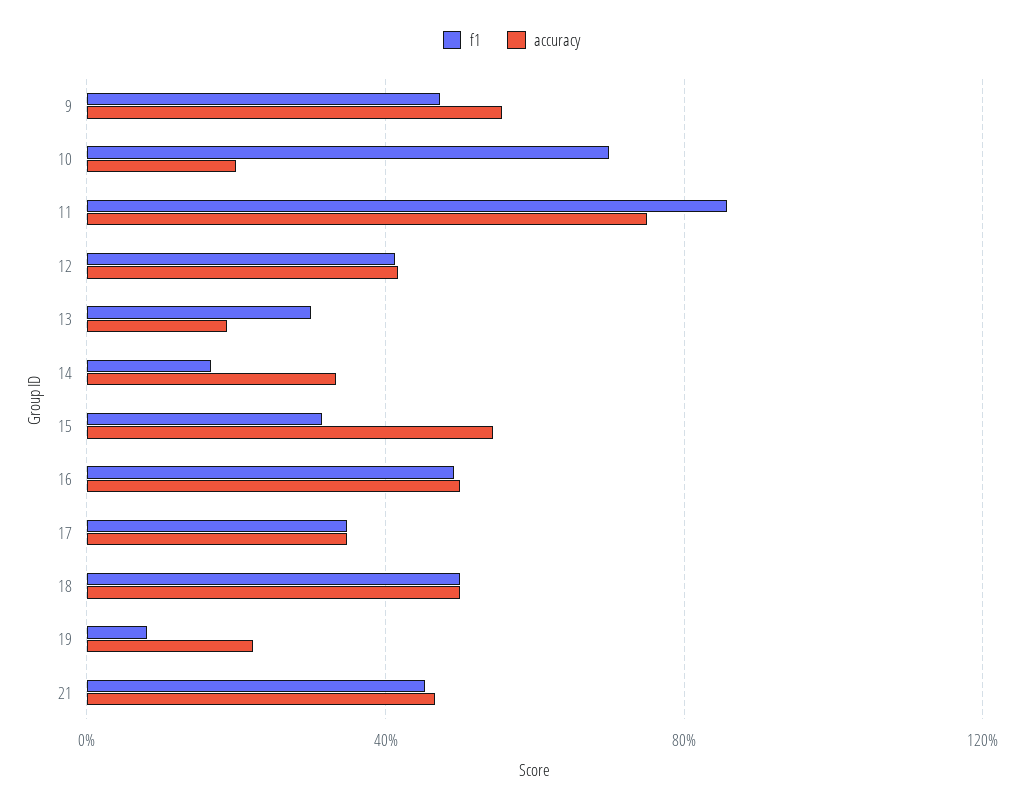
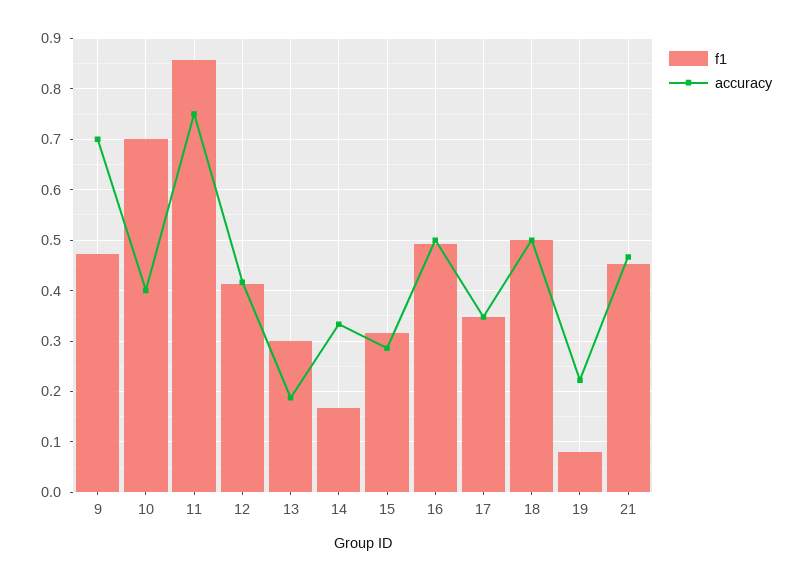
  {
    "f1": {
      "9": 0.48,
      "10": 0.7,
      "11": 0.86,
      "12": 0.42,
      "13": 0.3,
      "14": 0.16,
      "15": 0.32,
      "16": 0.5,
      "17": 0.34,
      "18": 0.5,
      "19": 0.08,
      "21": 0.46
    },
    "accuracy": {
-     "9": 0.55,
+     "9": 0.7,
-     "10": 0.2,
+     "10": 0.4,
      "11": 0.76,
      "12": 0.42,
      "13": 0.18,
      "14": 0.34,
-     "15": 0.55,
+     "15": 0.28,
      "16": 0.5,
      "17": 0.34,
      "18": 0.5,
      "19": 0.22,
      "21": 0.46
    }
  }

